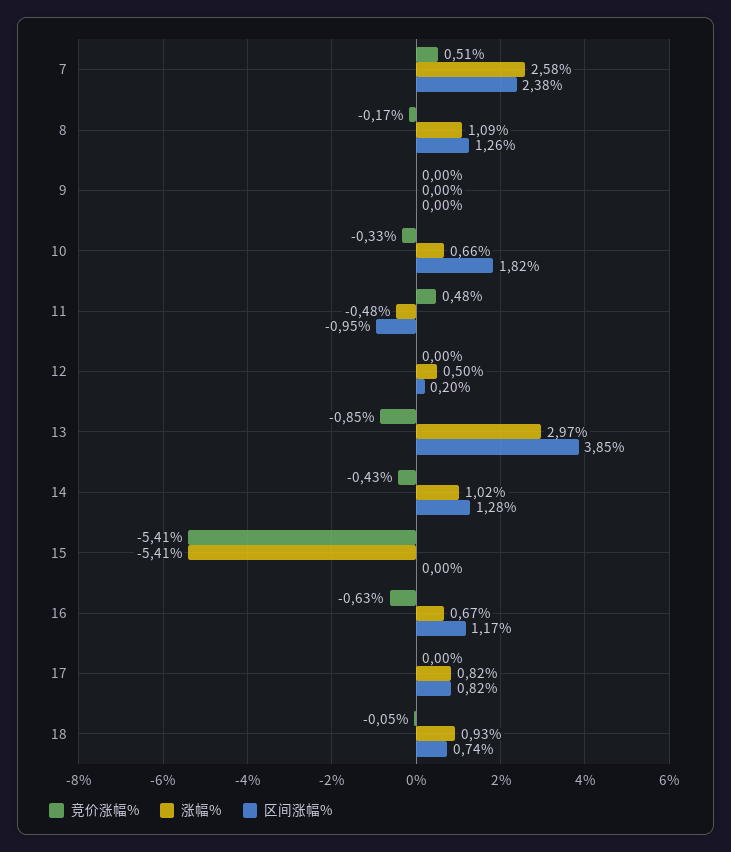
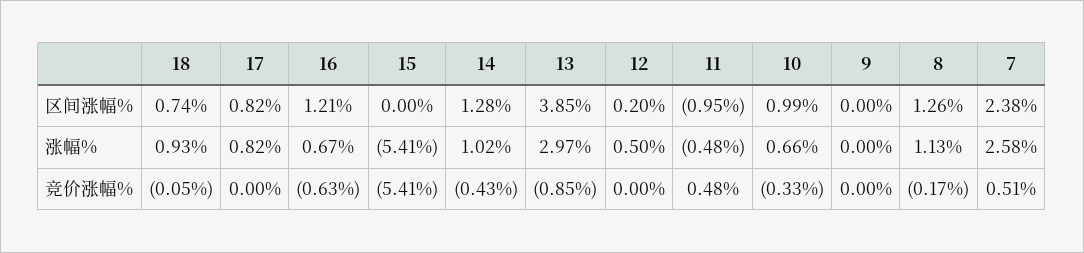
  {
    "竞价涨幅%": {
      "7": 0.51,
      "8": -0.17,
      "9": 0,
      "10": -0.33,
      "11": 0.48,
      "12": 0,
      "13": -0.85,
      "14": -0.43,
      "15": -5.41,
      "16": -0.63,
      "17": 0,
      "18": -0.05
    },
    "涨幅%": {
      "7": 2.58,
-     "8": 1.09,
+     "8": 1.13,
      "9": 0,
      "10": 0.66,
      "11": -0.48,
      "12": 0.5,
      "13": 2.97,
      "14": 1.02,
      "15": -5.41,
      "16": 0.67,
      "17": 0.82,
      "18": 0.93
    },
    "区间涨幅%": {
      "7": 2.38,
      "8": 1.26,
      "9": 0,
-     "10": 1.82,
+     "10": 0.99,
      "11": -0.95,
      "12": 0.2,
      "13": 3.85,
      "14": 1.28,
      "15": 0,
-     "16": 1.17,
+     "16": 1.21,
      "17": 0.82,
      "18": 0.74
    }
  }

